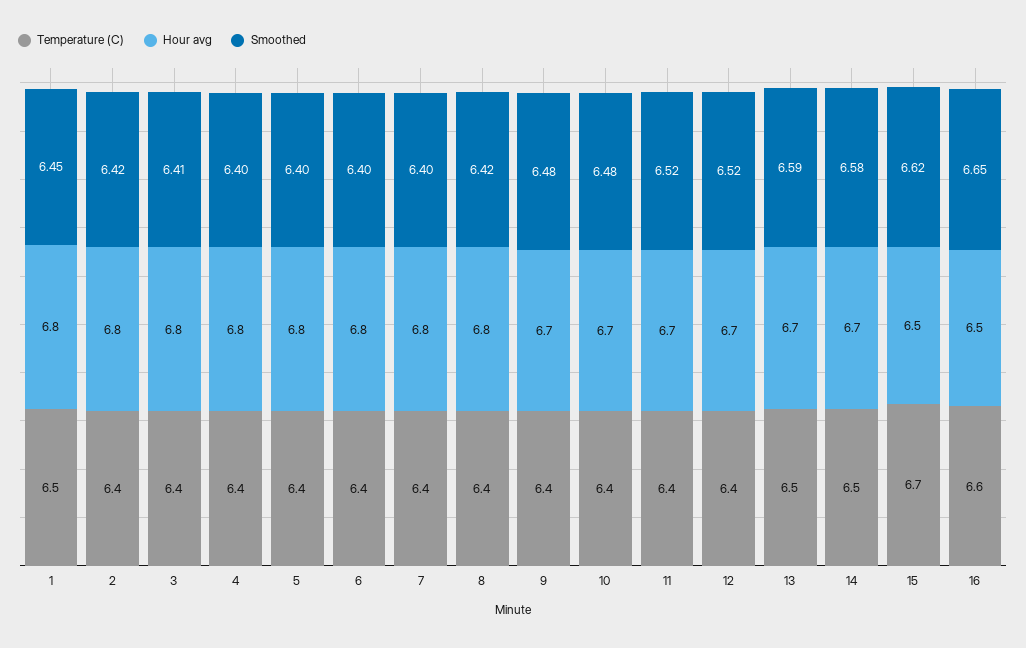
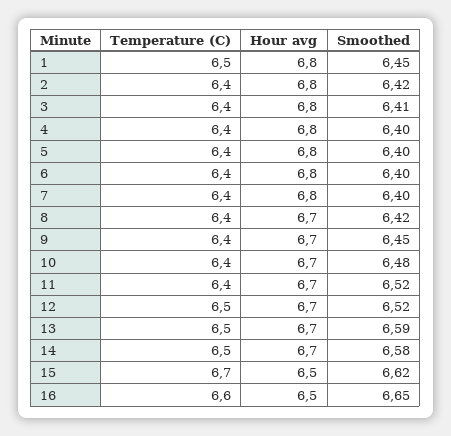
  {
    "Temperature (C)": {
      "1": 6.5,
      "2": 6.4,
      "3": 6.4,
      "4": 6.4,
      "5": 6.4,
      "6": 6.4,
      "7": 6.4,
      "8": 6.4,
      "9": 6.4,
      "10": 6.4,
      "11": 6.4,
-     "12": 6.4,
+     "12": 6.5,
      "13": 6.5,
      "14": 6.5,
      "15": 6.7,
      "16": 6.6
    },
    "Hour avg": {
      "1": 6.8,
      "2": 6.8,
      "3": 6.8,
      "4": 6.8,
      "5": 6.8,
      "6": 6.8,
      "7": 6.8,
-     "8": 6.8,
+     "8": 6.7,
      "9": 6.7,
      "10": 6.7,
      "11": 6.7,
      "12": 6.7,
      "13": 6.7,
      "14": 6.7,
      "15": 6.5,
      "16": 6.5
    },
    "Smoothed": {
      "1": 6.45,
      "2": 6.42,
      "3": 6.41,
      "4": 6.4,
      "5": 6.4,
      "6": 6.4,
      "7": 6.4,
      "8": 6.42,
-     "9": 6.48,
+     "9": 6.45,
      "10": 6.48,
      "11": 6.52,
      "12": 6.52,
      "13": 6.59,
      "14": 6.58,
      "15": 6.62,
      "16": 6.65
    }
  }

